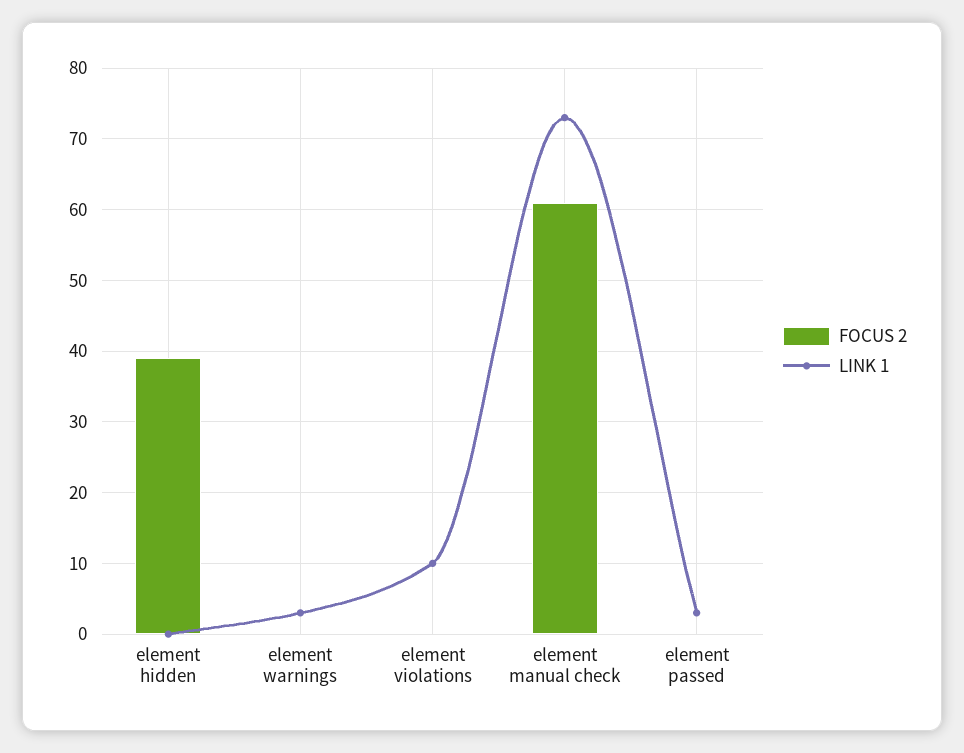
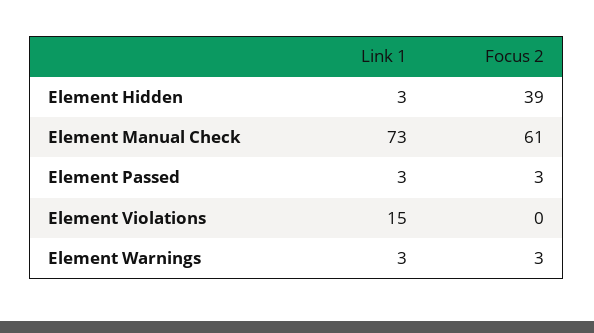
  {
    "FOCUS 2": {
      "element hidden": 39,
-     "element warnings": 0,
+     "element warnings": 3,
      "element violations": 0,
      "element manual check": 61,
-     "element passed": 0
+     "element passed": 3
    },
    "LINK 1": {
-     "element hidden": 0,
+     "element hidden": 3,
      "element warnings": 3,
-     "element violations": 10,
+     "element violations": 15,
      "element manual check": 73,
      "element passed": 3
    }
  }

